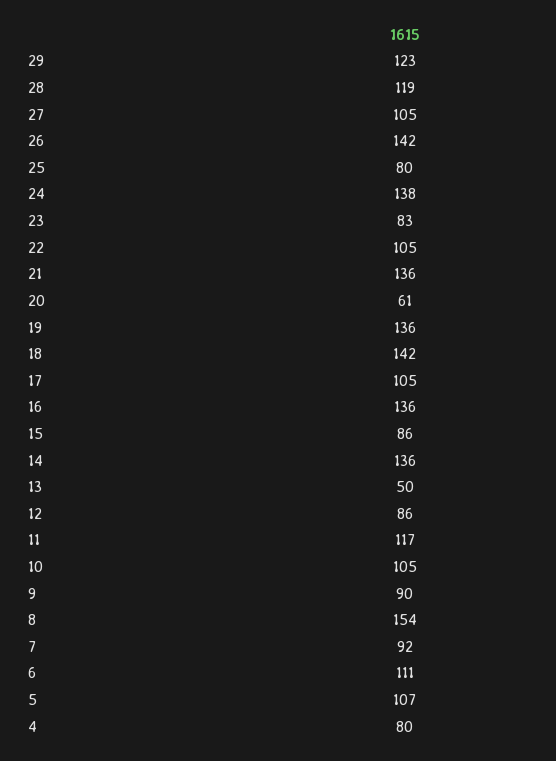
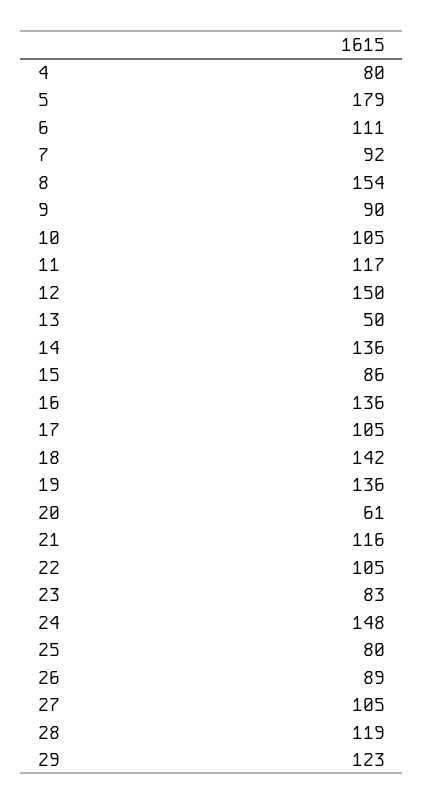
  {
    "29": 123,
    "28": 119,
    "27": 105,
-   "26": 142,
+   "26": 89,
    "25": 80,
-   "24": 138,
+   "24": 148,
    "23": 83,
    "22": 105,
-   "21": 136,
+   "21": 116,
    "20": 61,
    "19": 136,
    "18": 142,
    "17": 105,
    "16": 136,
    "15": 86,
    "14": 136,
    "13": 50,
-   "12": 86,
+   "12": 150,
    "11": 117,
    "10": 105,
    "9": 90,
    "8": 154,
    "7": 92,
    "6": 111,
-   "5": 107,
+   "5": 179,
    "4": 80
  }

